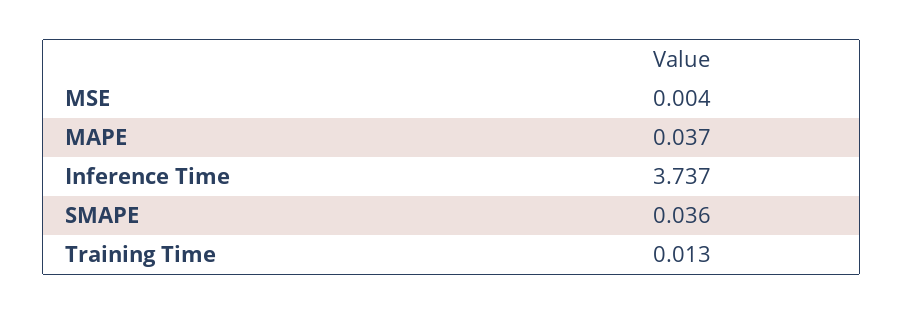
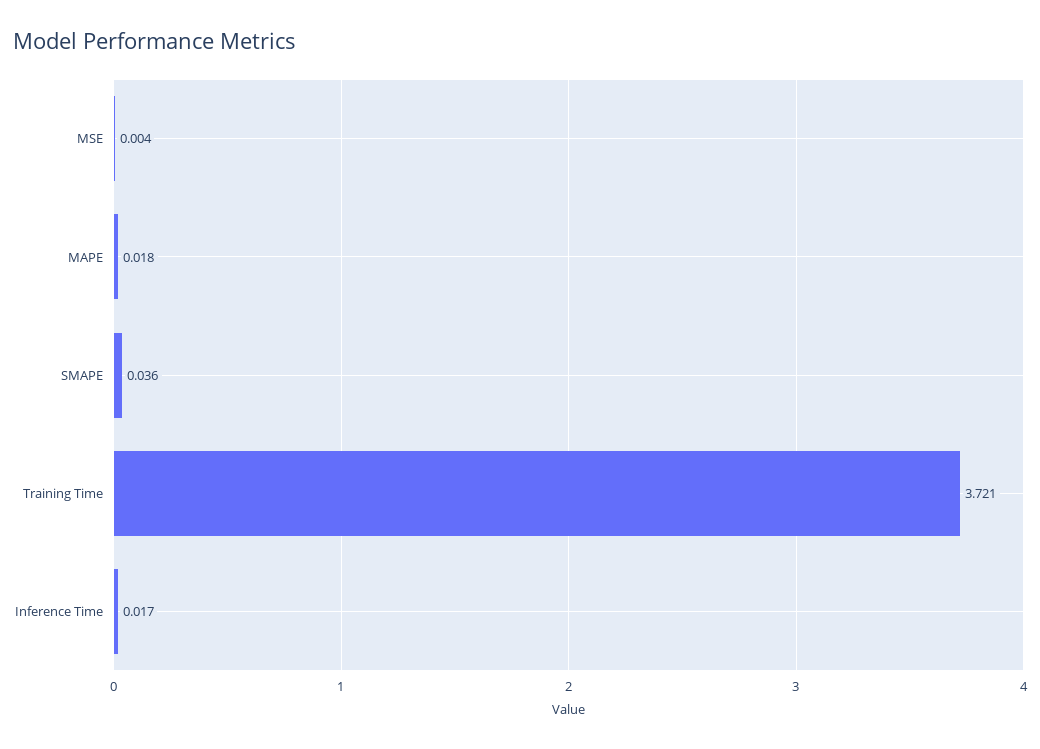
  {
    "MSE": 0.004,
-   "MAPE": 0.037,
+   "MAPE": 0.018,
-   "Inference Time": 3.737,
+   "Inference Time": 0.017,
    "SMAPE": 0.036,
-   "Training Time": 0.013
+   "Training Time": 3.721
  }

